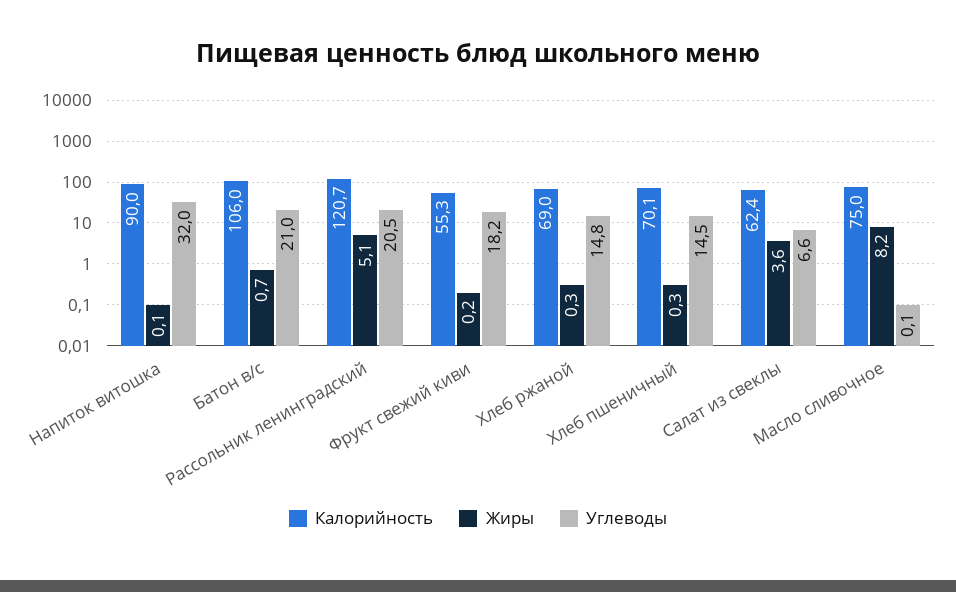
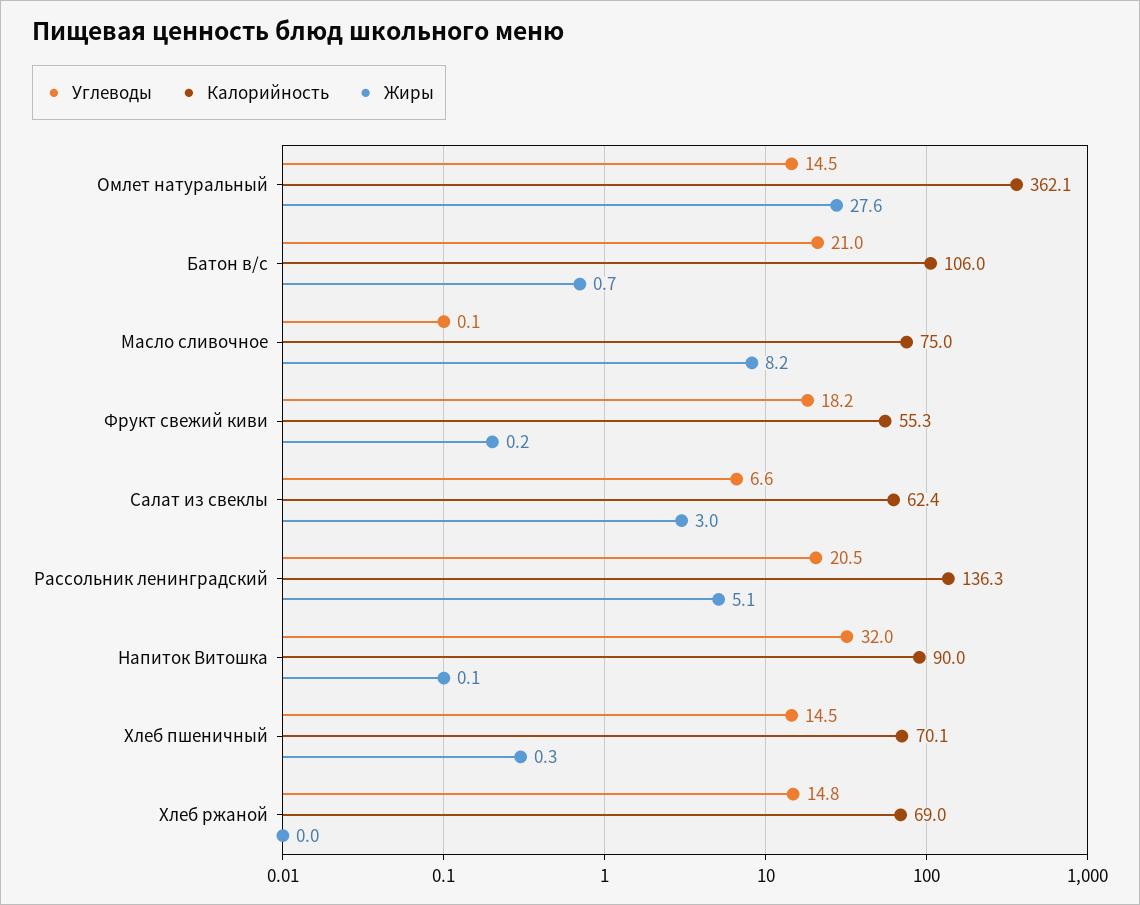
  {
    "Калорийность": {
      "Напиток витошка": 90,
      "Батон в/с": 106,
-     "Рассольник ленинградский": 120.7,
+     "Рассольник ленинградский": 136.3,
      "Фрукт свежий киви": 55.3,
      "Хлеб ржаной": 69,
      "Хлеб пшеничный": 70.1,
      "Салат из свеклы": 62.4,
-     "Масло сливочное": 75
+     "Масло сливочное": 75,
+     "Омлет натуральный": 362.1
    },
    "Жиры": {
      "Напиток витошка": 0.1,
      "Батон в/с": 0.7,
      "Рассольник ленинградский": 5.1,
      "Фрукт свежий киви": 0.2,
-     "Хлеб ржаной": 0.3,
+     "Хлеб ржаной": 0,
      "Хлеб пшеничный": 0.3,
-     "Салат из свеклы": 3.6,
+     "Салат из свеклы": 3,
-     "Масло сливочное": 8.2
+     "Масло сливочное": 8.2,
+     "Омлет натуральный": 27.6
    },
    "Углеводы": {
      "Напиток витошка": 32,
      "Батон в/с": 21,
      "Рассольник ленинградский": 20.5,
      "Фрукт свежий киви": 18.2,
      "Хлеб ржаной": 14.8,
      "Хлеб пшеничный": 14.5,
      "Салат из свеклы": 6.6,
-     "Масло сливочное": 0.1
+     "Масло сливочное": 0.1,
+     "Омлет натуральный": 14.5
    }
  }

